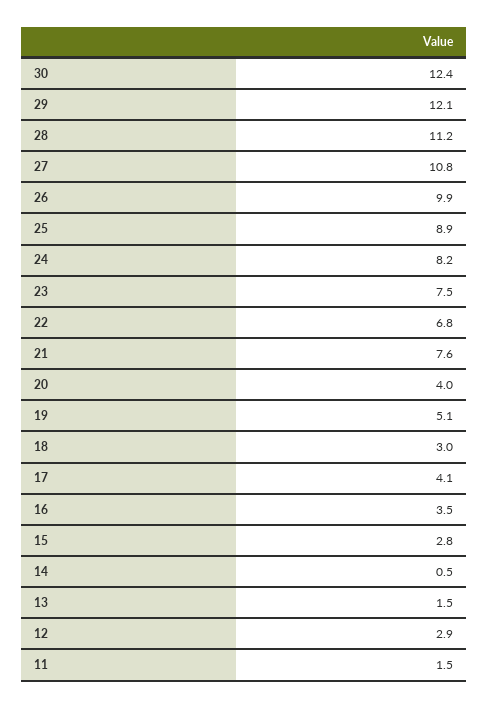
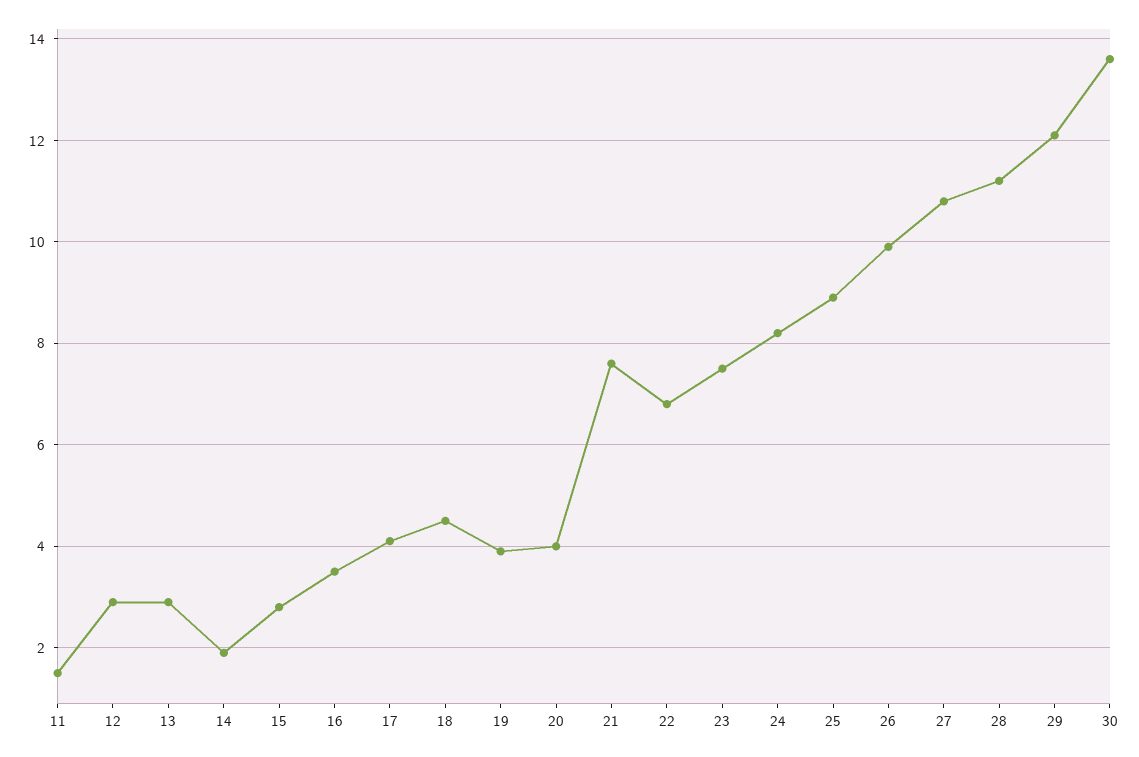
  {
-   "30": 12.4,
+   "30": 13.5,
    "29": 12.1,
    "28": 11.2,
    "27": 10.8,
    "26": 9.9,
    "25": 8.9,
    "24": 8.2,
    "23": 7.5,
    "22": 6.8,
    "21": 7.6,
    "20": 4,
-   "19": 5.1,
+   "19": 4,
-   "18": 3,
+   "18": 4.5,
    "17": 4.1,
    "16": 3.5,
    "15": 2.8,
-   "14": 0.5,
+   "14": 2,
-   "13": 1.5,
+   "13": 3,
    "12": 2.9,
    "11": 1.5
  }

